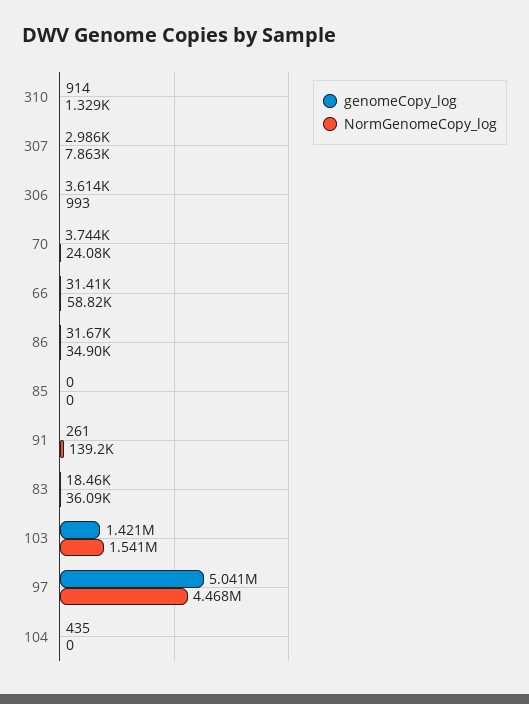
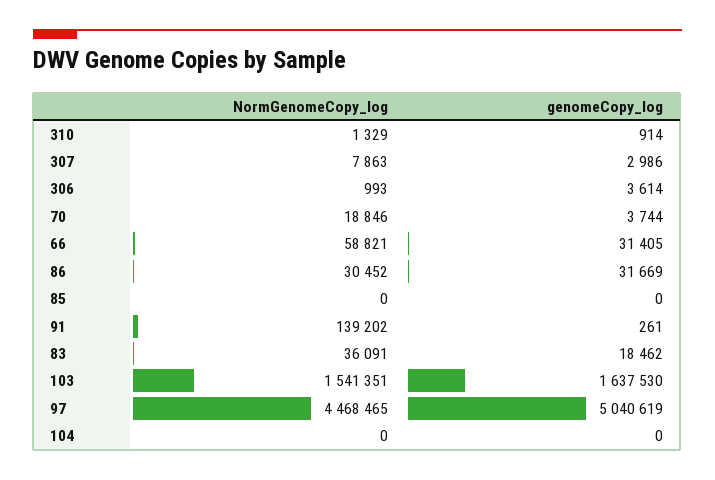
  {
    "genomeCopy_log": {
      "310": 914,
      "307": 2986,
      "306": 3614,
      "70": 3744,
      "66": 31405,
      "86": 31669,
      "85": 0,
      "91": 261,
      "83": 18462,
-     "103": 1421000,
+     "103": 1637530,
      "97": 5040619,
-     "104": 435
+     "104": 0
    },
    "NormGenomeCopy_log": {
      "310": 1329,
      "307": 7863,
      "306": 993,
-     "70": 24080,
+     "70": 18846,
      "66": 58821,
-     "86": 34900,
+     "86": 30452,
      "85": 0,
      "91": 139202,
      "83": 36091,
      "103": 1541351,
      "97": 4468465,
      "104": 0
    }
  }

